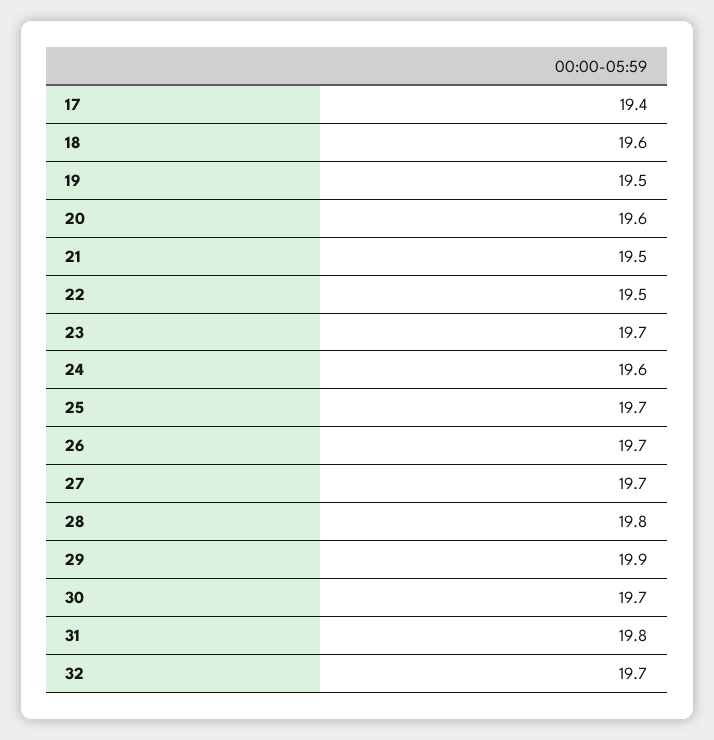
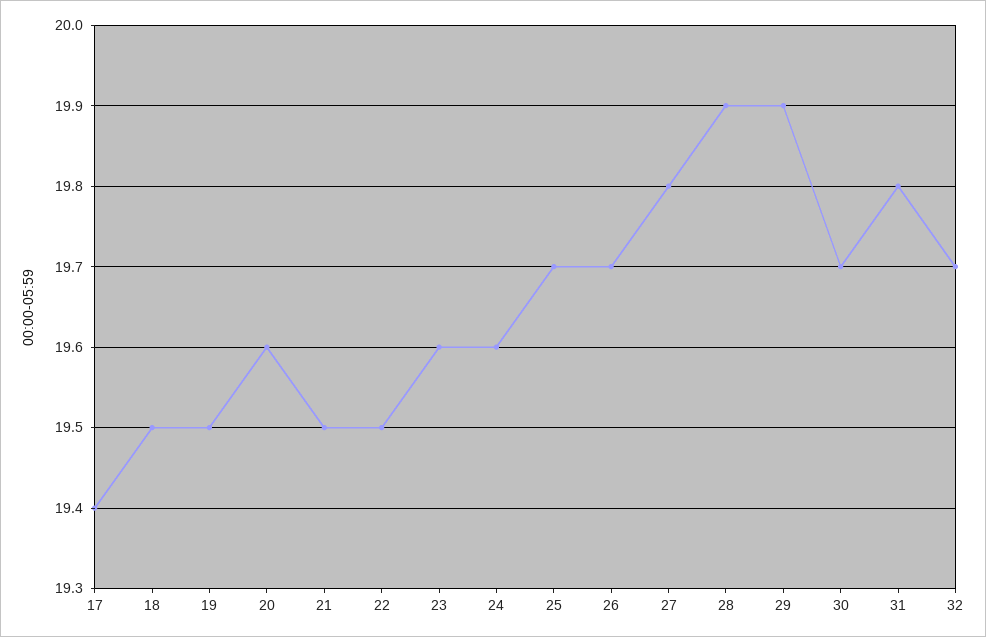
  {
    "17": 19.4,
-   "18": 19.6,
+   "18": 19.5,
    "19": 19.5,
    "20": 19.6,
    "21": 19.5,
    "22": 19.5,
-   "23": 19.7,
+   "23": 19.6,
    "24": 19.6,
    "25": 19.7,
    "26": 19.7,
-   "27": 19.7,
+   "27": 19.8,
-   "28": 19.8,
+   "28": 19.9,
    "29": 19.9,
    "30": 19.7,
    "31": 19.8,
    "32": 19.7
  }

